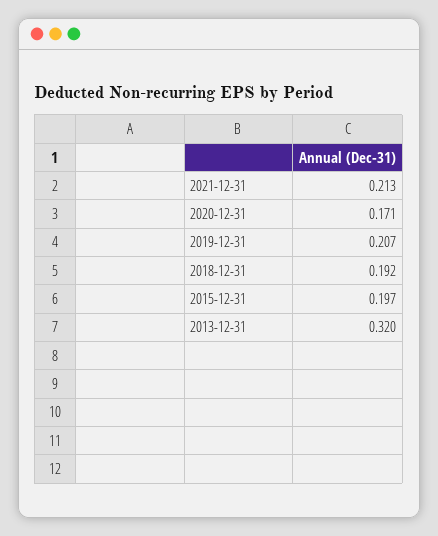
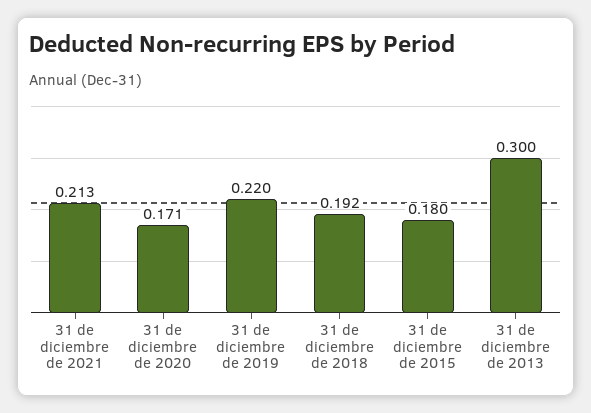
  {
    "2021-12-31": 0.213,
    "2020-12-31": 0.171,
-   "2019-12-31": 0.207,
+   "2019-12-31": 0.22,
    "2018-12-31": 0.192,
-   "2015-12-31": 0.197,
+   "2015-12-31": 0.18,
-   "2013-12-31": 0.32
+   "2013-12-31": 0.3
  }

